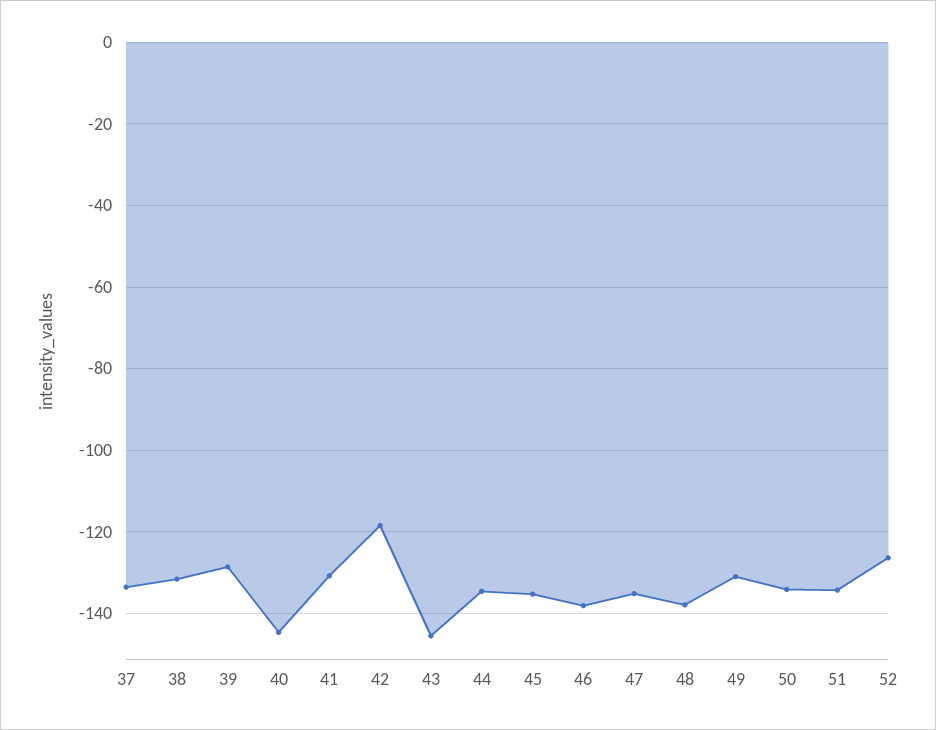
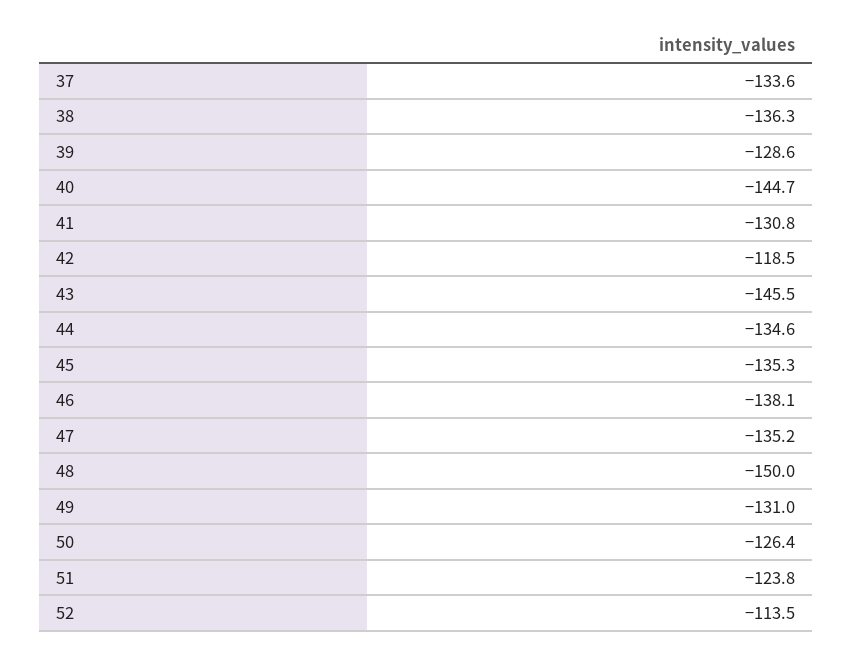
  {
    "37": -133.6,
-   "38": -132,
+   "38": -136.3,
    "39": -128.6,
    "40": -144.7,
    "41": -130.8,
    "42": -118.5,
    "43": -145.5,
    "44": -134.6,
    "45": -135.3,
    "46": -138.1,
    "47": -135.2,
-   "48": -138,
+   "48": -150,
    "49": -131,
-   "50": -134,
+   "50": -126.4,
-   "51": -134,
+   "51": -123.8,
-   "52": -126
+   "52": -113.5
  }

